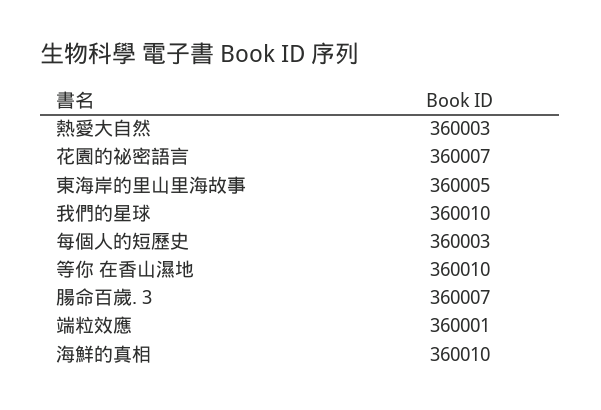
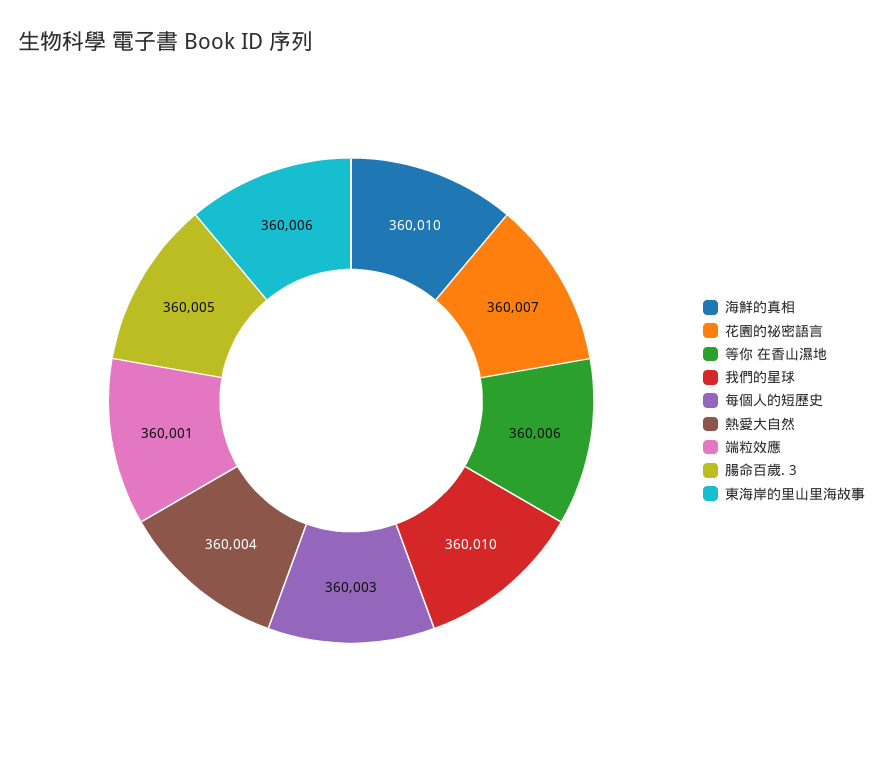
  {
-   "熱愛大自然": 360003,
+   "熱愛大自然": 360004,
    "花園的祕密語言": 360007,
-   "東海岸的里山里海故事": 360005,
+   "東海岸的里山里海故事": 360006,
    "我們的星球": 360010,
    "每個人的短歷史": 360003,
-   "等你 在香山濕地": 360010,
+   "等你 在香山濕地": 360006,
-   "腸命百歲. 3": 360007,
+   "腸命百歲. 3": 360005,
    "端粒效應": 360001,
    "海鮮的真相": 360010
  }

